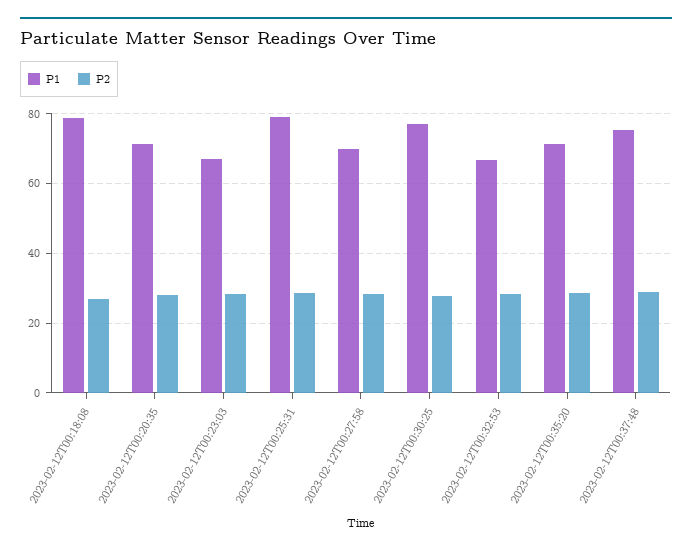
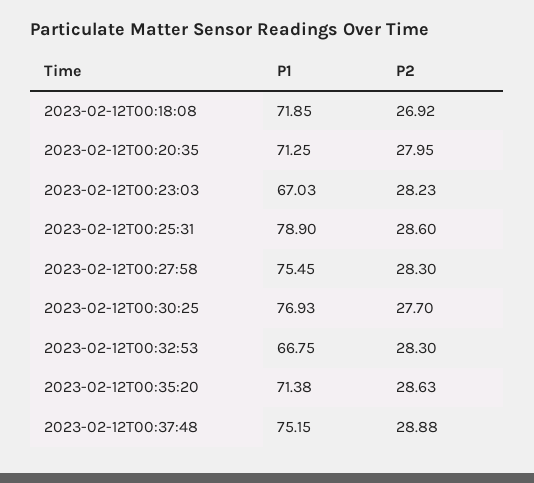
  {
    "P1": {
-     "2023-02-12T00:18:08": 78,
+     "2023-02-12T00:18:08": 71.85,
      "2023-02-12T00:20:35": 71.25,
      "2023-02-12T00:23:03": 67.03,
      "2023-02-12T00:25:31": 78.9,
-     "2023-02-12T00:27:58": 70,
+     "2023-02-12T00:27:58": 75.45,
      "2023-02-12T00:30:25": 76.93,
      "2023-02-12T00:32:53": 66.75,
      "2023-02-12T00:35:20": 71.38,
      "2023-02-12T00:37:48": 75.15
    },
    "P2": {
      "2023-02-12T00:18:08": 26.92,
      "2023-02-12T00:20:35": 27.95,
      "2023-02-12T00:23:03": 28.23,
      "2023-02-12T00:25:31": 28.6,
      "2023-02-12T00:27:58": 28.3,
      "2023-02-12T00:30:25": 27.7,
      "2023-02-12T00:32:53": 28.3,
      "2023-02-12T00:35:20": 28.63,
      "2023-02-12T00:37:48": 28.88
    }
  }

